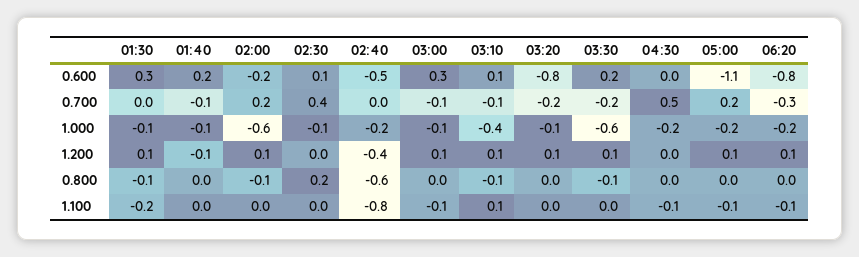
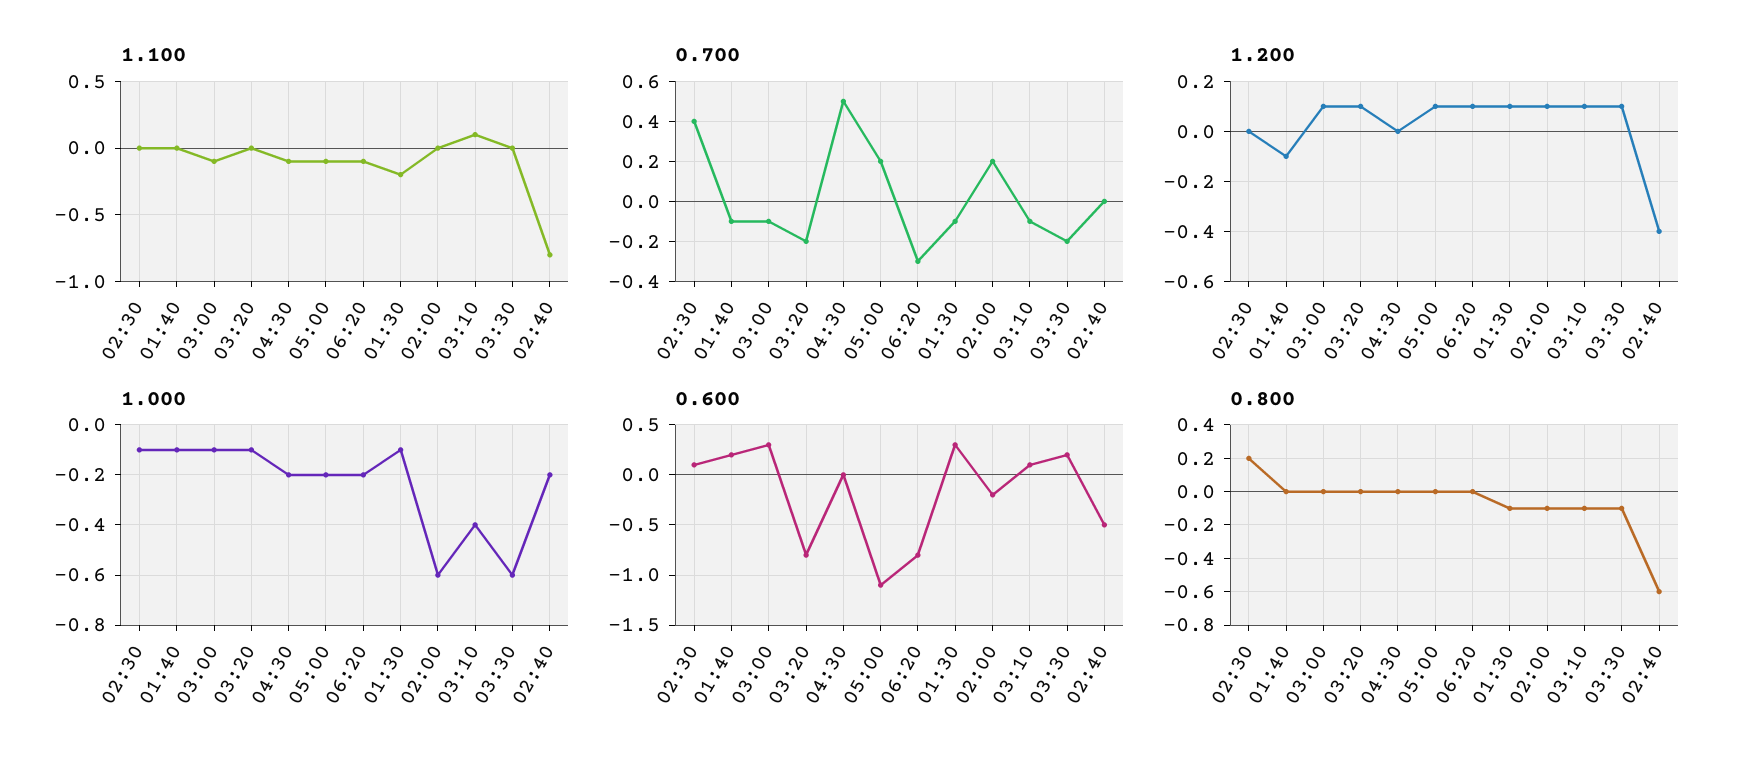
  {
    "0.600": {
      "01:30": 0.3,
      "01:40": 0.2,
      "02:00": -0.2,
      "02:30": 0.1,
      "02:40": -0.5,
      "03:00": 0.3,
      "03:10": 0.1,
      "03:20": -0.8,
      "03:30": 0.2,
      "04:30": 0,
      "05:00": -1.1,
      "06:20": -0.8
    },
    "0.700": {
-     "01:30": 0,
+     "01:30": -0.1,
      "01:40": -0.1,
      "02:00": 0.2,
      "02:30": 0.4,
      "02:40": 0,
      "03:00": -0.1,
      "03:10": -0.1,
      "03:20": -0.2,
      "03:30": -0.2,
      "04:30": 0.5,
      "05:00": 0.2,
      "06:20": -0.3
    },
    "1.000": {
      "01:30": -0.1,
      "01:40": -0.1,
      "02:00": -0.6,
      "02:30": -0.1,
      "02:40": -0.2,
      "03:00": -0.1,
      "03:10": -0.4,
      "03:20": -0.1,
      "03:30": -0.6,
      "04:30": -0.2,
      "05:00": -0.2,
      "06:20": -0.2
    },
    "1.200": {
      "01:30": 0.1,
      "01:40": -0.1,
      "02:00": 0.1,
      "02:30": 0,
      "02:40": -0.4,
      "03:00": 0.1,
      "03:10": 0.1,
      "03:20": 0.1,
      "03:30": 0.1,
      "04:30": 0,
      "05:00": 0.1,
      "06:20": 0.1
    },
    "0.800": {
      "01:30": -0.1,
      "01:40": 0,
      "02:00": -0.1,
      "02:30": 0.2,
      "02:40": -0.6,
      "03:00": 0,
      "03:10": -0.1,
      "03:20": 0,
      "03:30": -0.1,
      "04:30": 0,
      "05:00": 0,
      "06:20": 0
    },
    "1.100": {
      "01:30": -0.2,
      "01:40": 0,
      "02:00": 0,
      "02:30": 0,
      "02:40": -0.8,
      "03:00": -0.1,
      "03:10": 0.1,
      "03:20": 0,
      "03:30": 0,
      "04:30": -0.1,
      "05:00": -0.1,
      "06:20": -0.1
    }
  }

